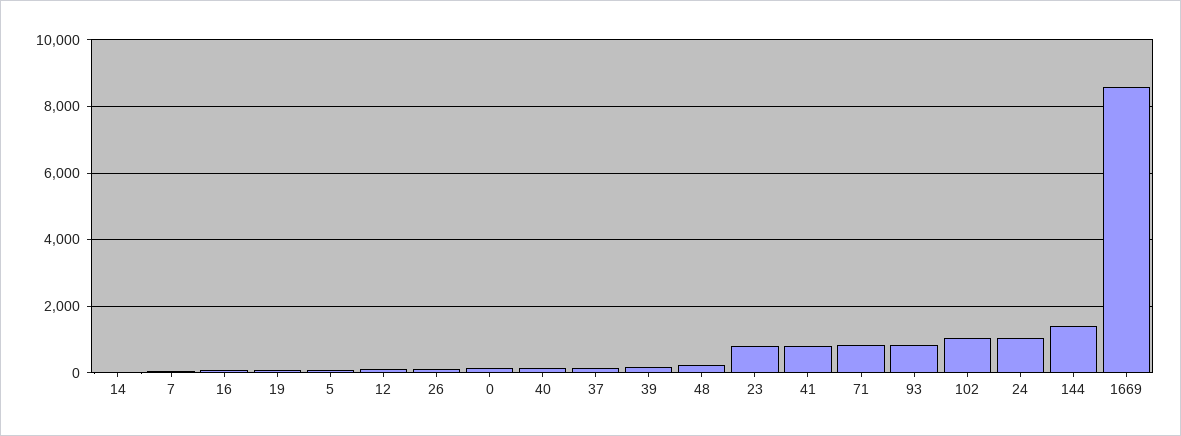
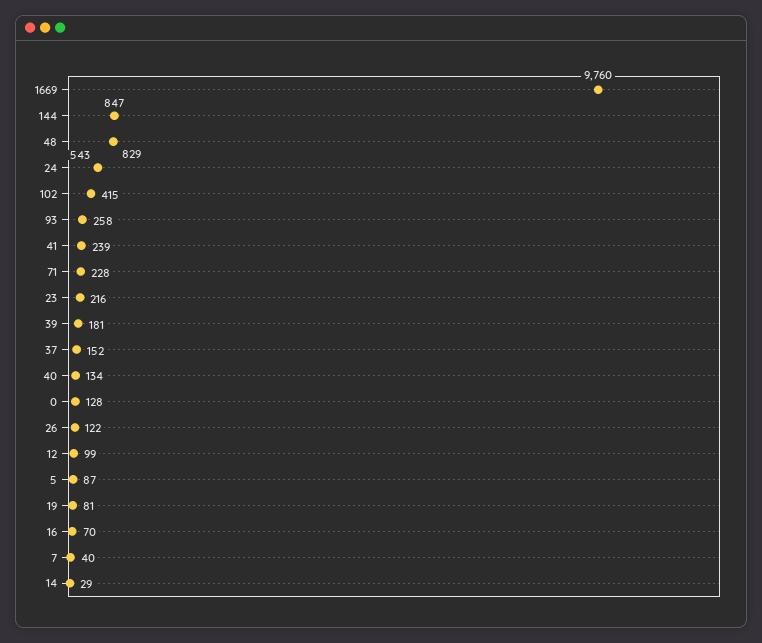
  {
    "14": 29,
    "7": 40,
    "16": 70,
    "19": 81,
    "5": 87,
    "12": 99,
    "26": 122,
    "0": 128,
    "40": 134,
    "37": 152,
    "39": 181,
-   "48": 200,
+   "48": 829,
-   "23": 800,
+   "23": 216,
-   "41": 800,
+   "41": 239,
-   "71": 800,
+   "71": 228,
-   "93": 800,
+   "93": 258,
-   "102": 1000,
+   "102": 415,
-   "24": 1000,
+   "24": 543,
-   "144": 1400,
+   "144": 847,
-   "1669": 8600
+   "1669": 9760
  }

